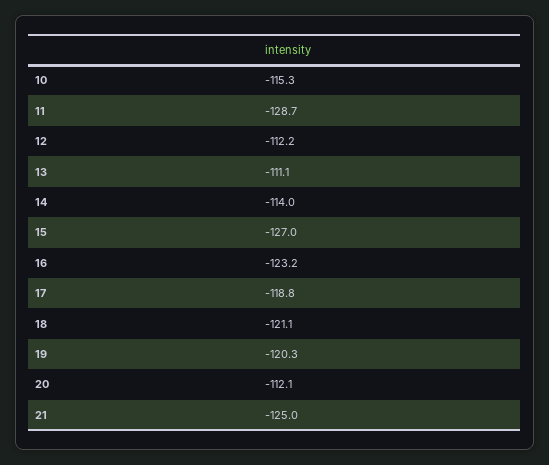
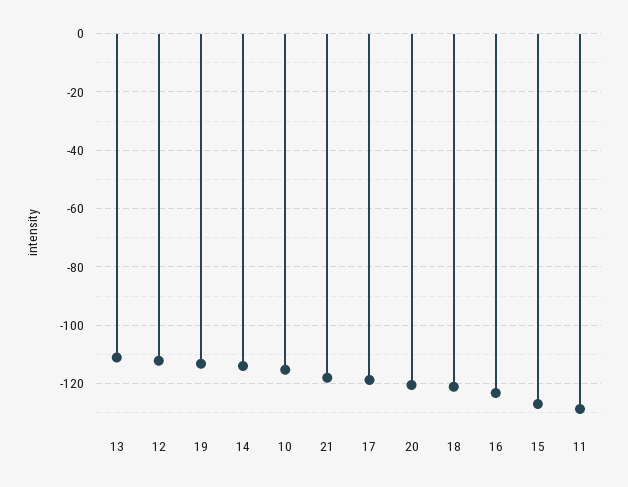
  {
    "10": -115.3,
    "11": -128.7,
    "12": -112.2,
    "13": -111.1,
    "14": -114,
    "15": -127,
    "16": -123.2,
    "17": -118.8,
    "18": -121.1,
-   "19": -120.3,
+   "19": -112.5,
-   "20": -112.1,
+   "20": -120,
-   "21": -125
+   "21": -117.5
  }

